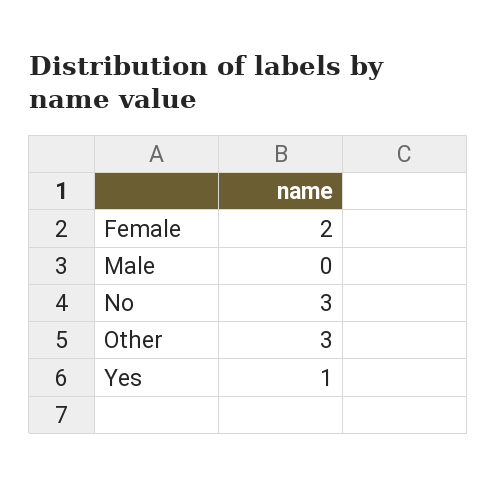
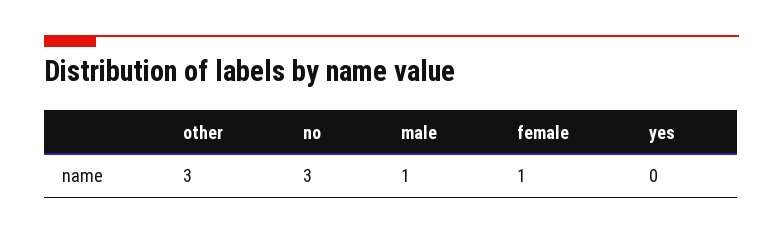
  {
-   "Female": 2,
+   "Female": 1,
-   "Male": 0,
+   "Male": 1,
    "No": 3,
    "Other": 3,
-   "Yes": 1
+   "Yes": 0
  }

